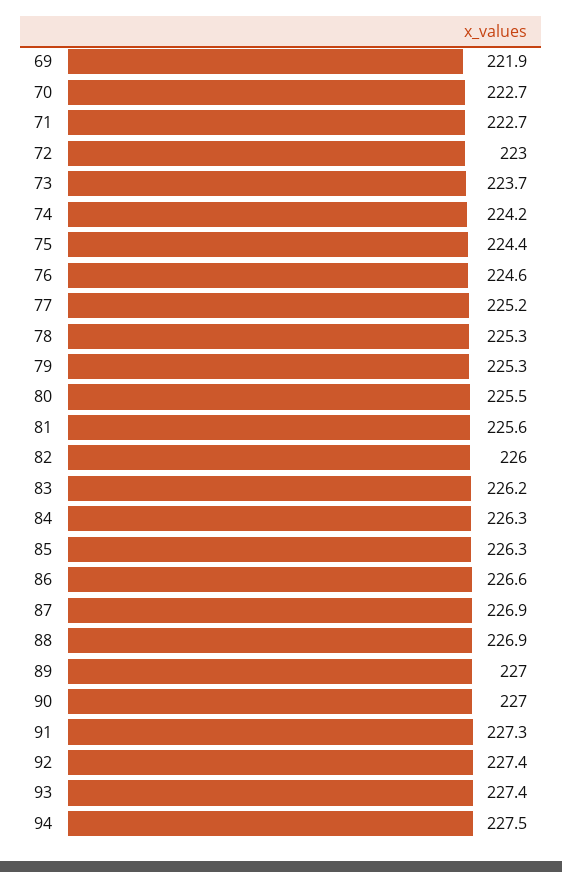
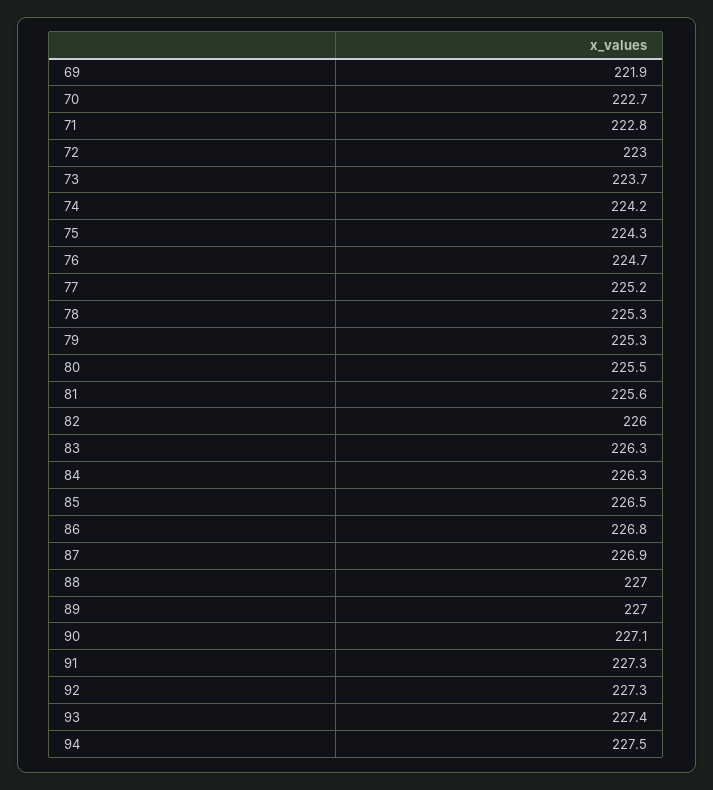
  {
    "69": 221.9,
    "70": 222.7,
-   "71": 222.7,
+   "71": 222.8,
    "72": 223,
    "73": 223.7,
    "74": 224.2,
-   "75": 224.4,
+   "75": 224.3,
-   "76": 224.6,
+   "76": 224.7,
    "77": 225.2,
    "78": 225.3,
    "79": 225.3,
    "80": 225.5,
    "81": 225.6,
    "82": 226,
-   "83": 226.2,
+   "83": 226.3,
    "84": 226.3,
-   "85": 226.3,
+   "85": 226.5,
-   "86": 226.6,
+   "86": 226.8,
    "87": 226.9,
-   "88": 226.9,
+   "88": 227,
    "89": 227,
-   "90": 227,
+   "90": 227.1,
    "91": 227.3,
-   "92": 227.4,
+   "92": 227.3,
    "93": 227.4,
    "94": 227.5
  }

